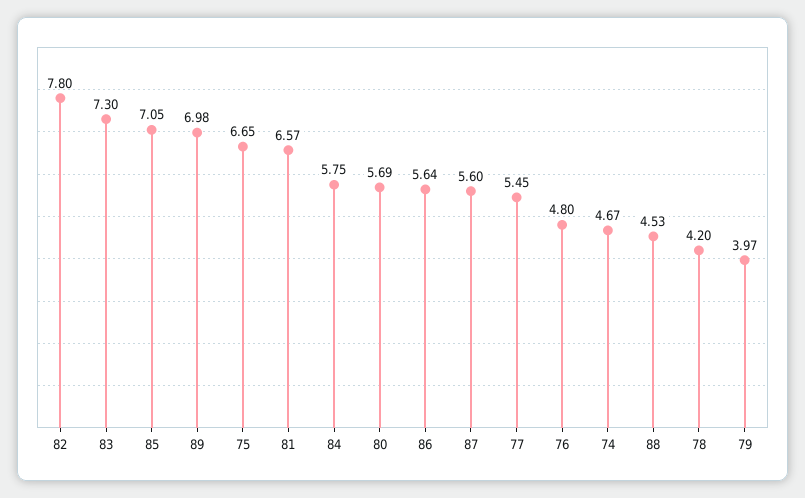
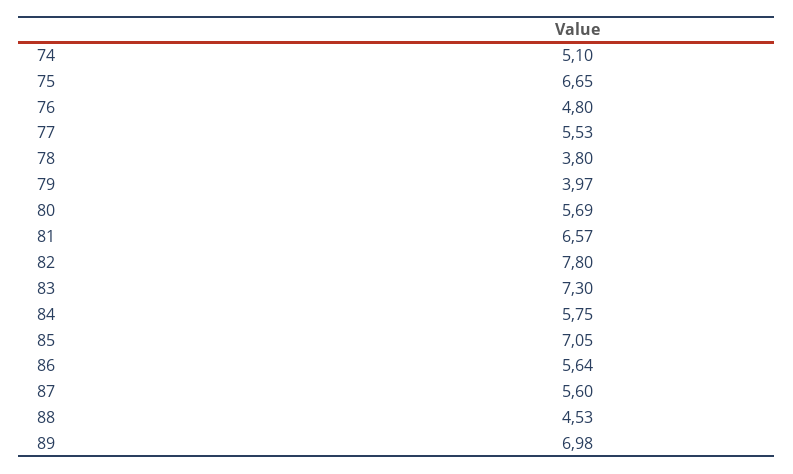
  {
    "82": 7.8,
    "83": 7.3,
    "85": 7.05,
    "89": 6.98,
    "75": 6.65,
    "81": 6.57,
    "84": 5.75,
    "80": 5.69,
    "86": 5.64,
    "87": 5.6,
-   "77": 5.45,
+   "77": 5.53,
    "76": 4.8,
-   "74": 4.67,
+   "74": 5.1,
    "88": 4.53,
-   "78": 4.2,
+   "78": 3.8,
    "79": 3.97
  }

